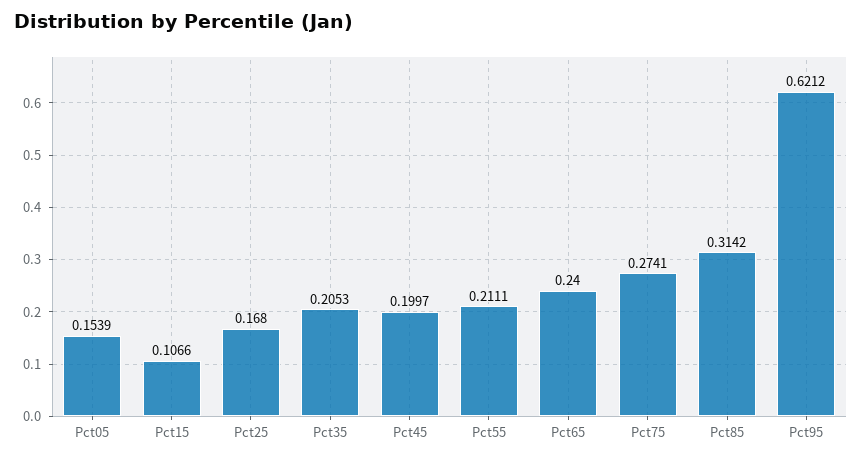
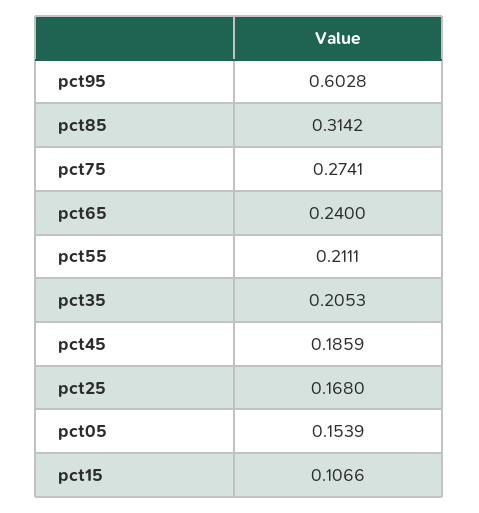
  {
    "Pct05": 0.1539,
    "Pct15": 0.1066,
    "Pct25": 0.168,
    "Pct35": 0.2053,
-   "Pct45": 0.1997,
+   "Pct45": 0.1859,
    "Pct55": 0.2111,
    "Pct65": 0.24,
    "Pct75": 0.2741,
    "Pct85": 0.3142,
-   "Pct95": 0.6212
+   "Pct95": 0.6028
  }

